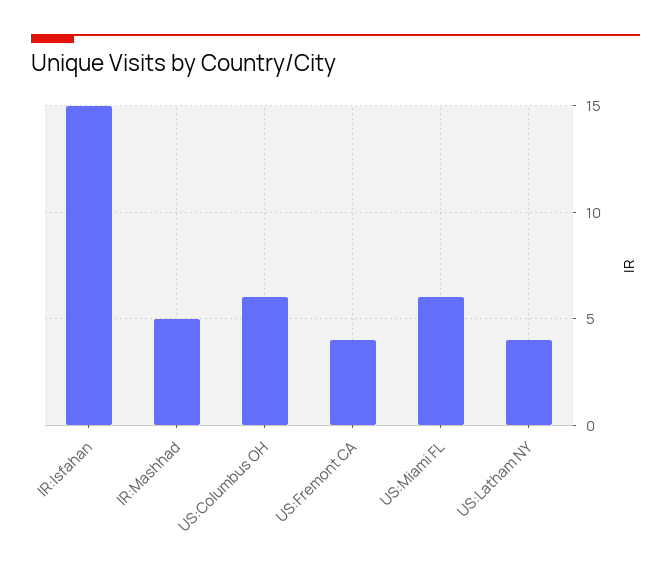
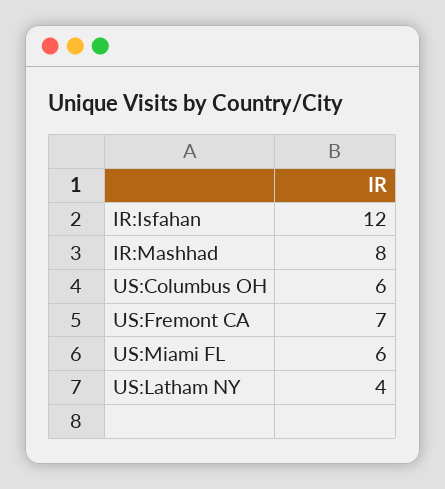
  {
-   "IR:Isfahan": 15,
+   "IR:Isfahan": 12,
-   "IR:Mashhad": 5,
+   "IR:Mashhad": 8,
    "US:Columbus OH": 6,
-   "US:Fremont CA": 4,
+   "US:Fremont CA": 7,
    "US:Miami FL": 6,
    "US:Latham NY": 4
  }

